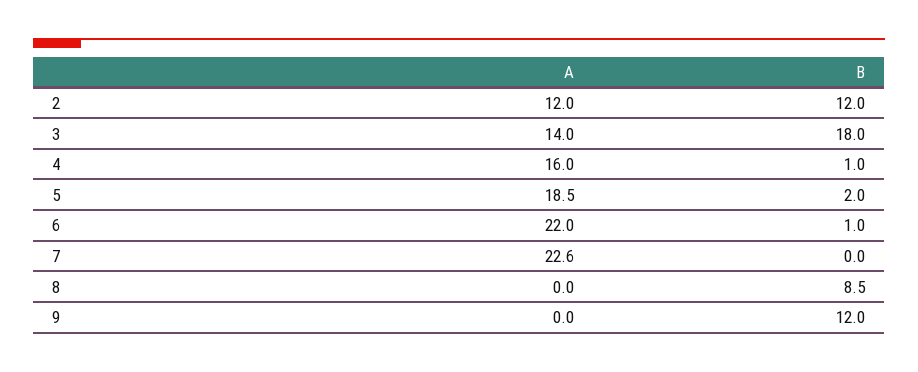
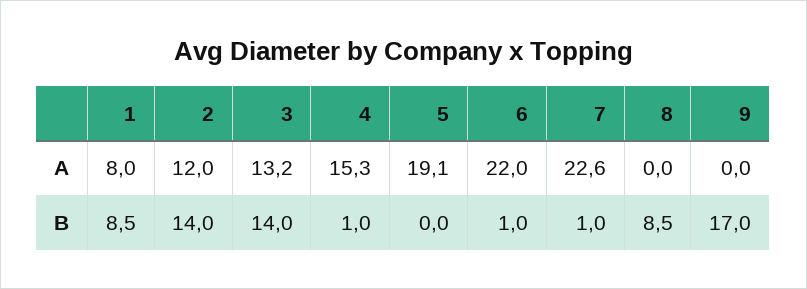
  {
    "A": {
      "2": 12,
-     "3": 14,
+     "3": 13.2,
-     "4": 16,
+     "4": 15.3,
-     "5": 18.5,
+     "5": 19.1,
      "6": 22,
      "7": 22.6,
      "8": 0,
-     "9": 0
+     "9": 0,
+     "1": 8
    },
    "B": {
-     "2": 12,
+     "2": 14,
-     "3": 18,
+     "3": 14,
      "4": 1,
-     "5": 2,
+     "5": 0,
      "6": 1,
-     "7": 0,
+     "7": 1,
      "8": 8.5,
-     "9": 12
+     "9": 17,
+     "1": 8.5
    }
  }

